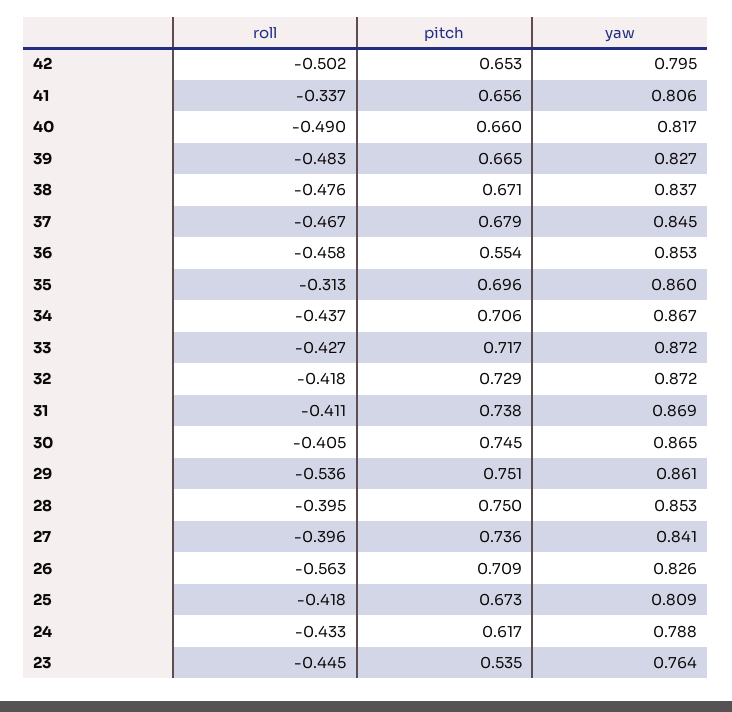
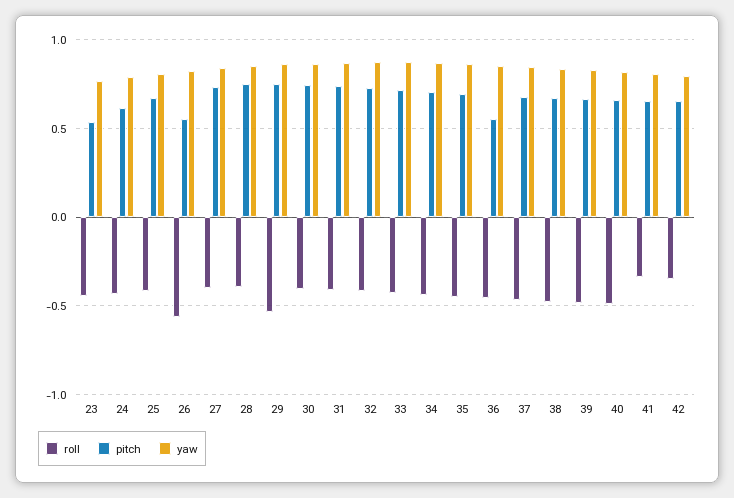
  {
    "roll": {
-     "42": -0.502,
+     "42": -0.35,
      "41": -0.337,
      "40": -0.49,
      "39": -0.483,
      "38": -0.476,
      "37": -0.467,
      "36": -0.458,
-     "35": -0.313,
+     "35": -0.45,
      "34": -0.437,
      "33": -0.427,
      "32": -0.418,
      "31": -0.411,
      "30": -0.405,
      "29": -0.536,
      "28": -0.395,
      "27": -0.396,
      "26": -0.563,
      "25": -0.418,
      "24": -0.433,
      "23": -0.445
    },
    "pitch": {
      "42": 0.653,
      "41": 0.656,
      "40": 0.66,
      "39": 0.665,
      "38": 0.671,
      "37": 0.679,
      "36": 0.554,
      "35": 0.696,
      "34": 0.706,
      "33": 0.717,
      "32": 0.729,
      "31": 0.738,
      "30": 0.745,
      "29": 0.751,
      "28": 0.75,
      "27": 0.736,
-     "26": 0.709,
+     "26": 0.55,
      "25": 0.673,
      "24": 0.617,
      "23": 0.535
    },
    "yaw": {
      "42": 0.795,
      "41": 0.806,
      "40": 0.817,
      "39": 0.827,
      "38": 0.837,
      "37": 0.845,
      "36": 0.853,
      "35": 0.86,
      "34": 0.867,
      "33": 0.872,
      "32": 0.872,
      "31": 0.869,
      "30": 0.865,
      "29": 0.861,
      "28": 0.853,
      "27": 0.841,
      "26": 0.826,
      "25": 0.809,
      "24": 0.788,
      "23": 0.764
    }
  }

